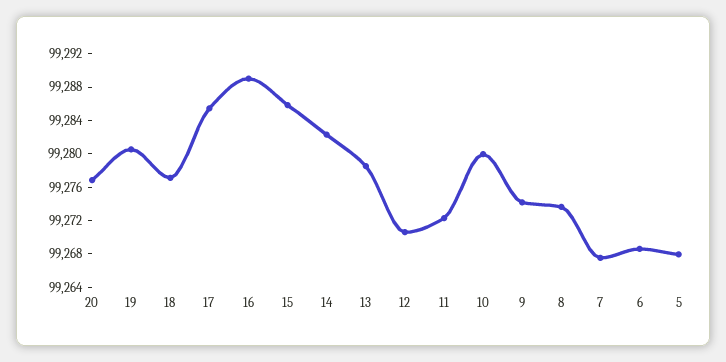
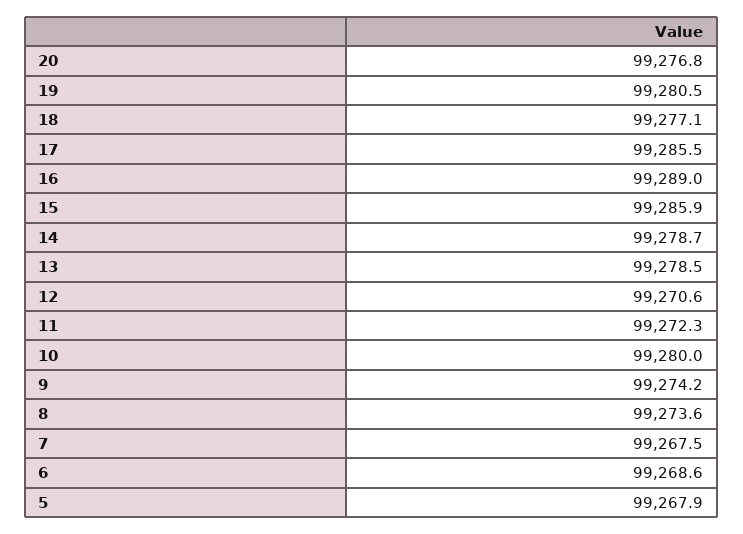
  {
    "20": 99276.8,
    "19": 99280.5,
    "18": 99277.1,
    "17": 99285.5,
    "16": 99289,
    "15": 99285.9,
-   "14": 99282,
+   "14": 99278.7,
    "13": 99278.5,
    "12": 99270.6,
    "11": 99272.3,
    "10": 99280,
    "9": 99274.2,
    "8": 99273.6,
    "7": 99267.5,
    "6": 99268.6,
    "5": 99267.9
  }

